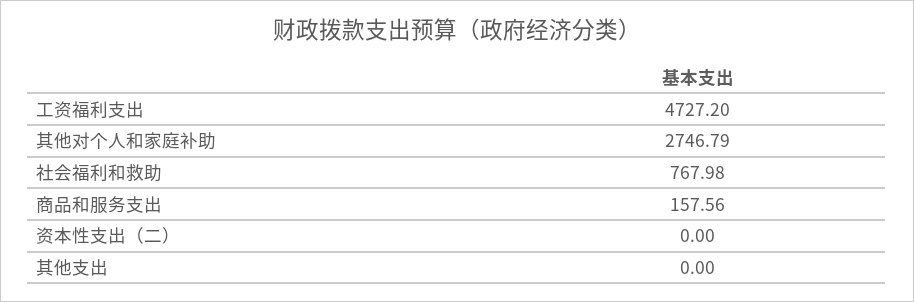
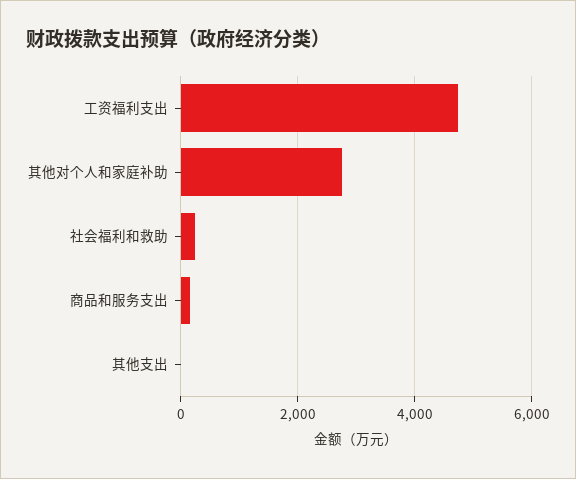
  {
    "工资福利支出": 4727.2,
    "其他对个人和家庭补助": 2746.79,
-   "社会福利和救助": 767.98,
+   "社会福利和救助": 200,
    "商品和服务支出": 157.56,
-   "资本性支出（二）": 0,
    "其他支出": 0
  }

